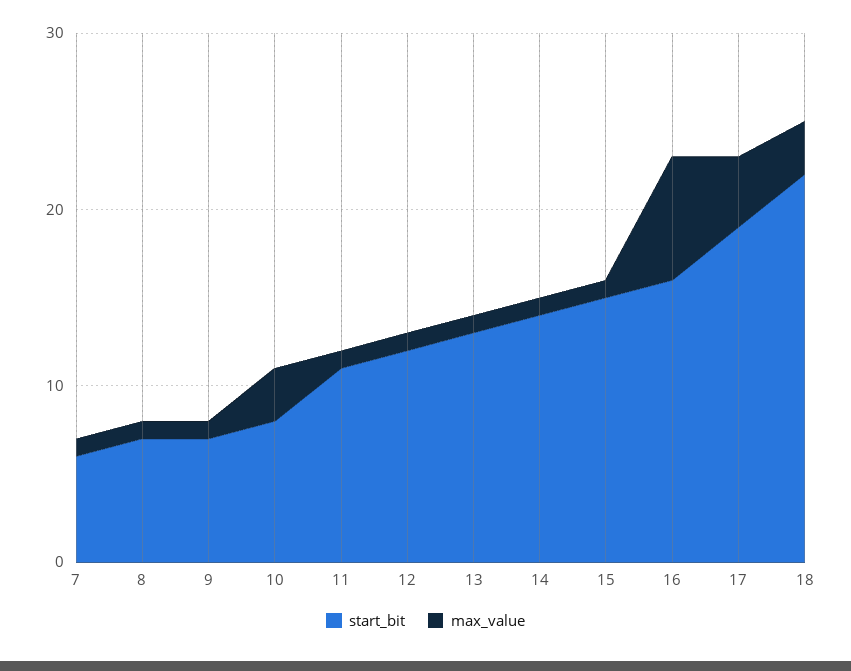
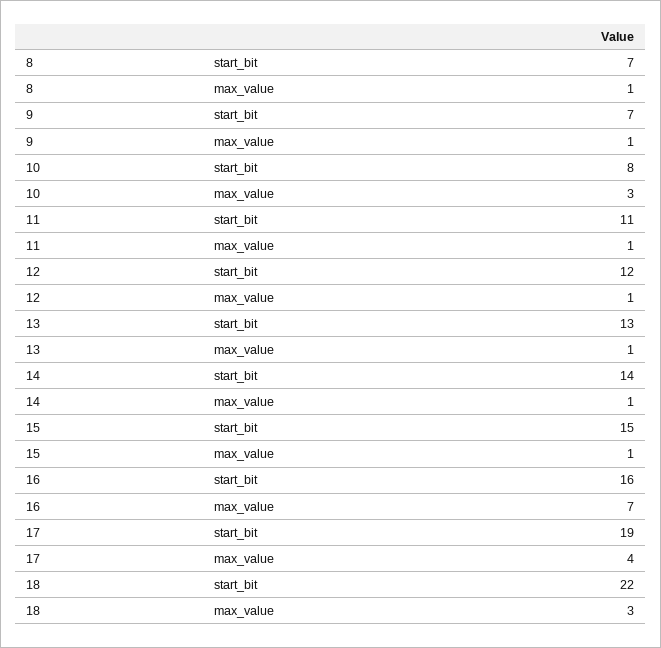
  {
    "start_bit": {
-     "7": 6,
      "8": 7,
      "9": 7,
      "10": 8,
      "11": 11,
      "12": 12,
      "13": 13,
      "14": 14,
      "15": 15,
      "16": 16,
      "17": 19,
      "18": 22
    },
    "max_value": {
-     "7": 1,
      "8": 1,
      "9": 1,
      "10": 3,
      "11": 1,
      "12": 1,
      "13": 1,
      "14": 1,
      "15": 1,
      "16": 7,
      "17": 4,
      "18": 3
    }
  }

